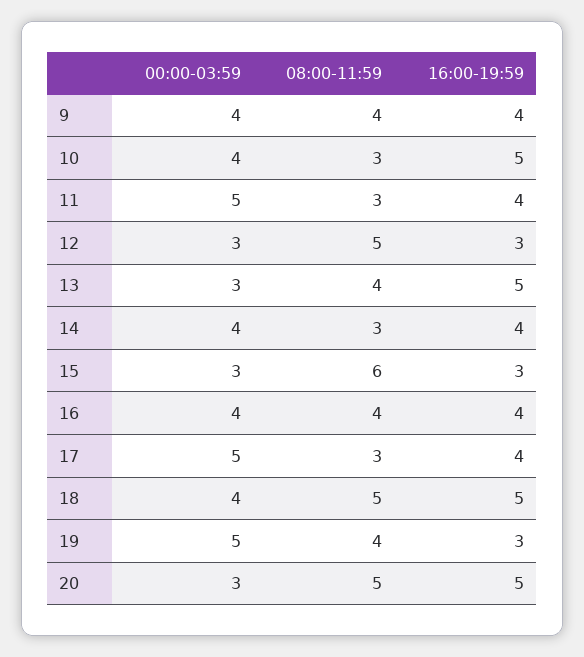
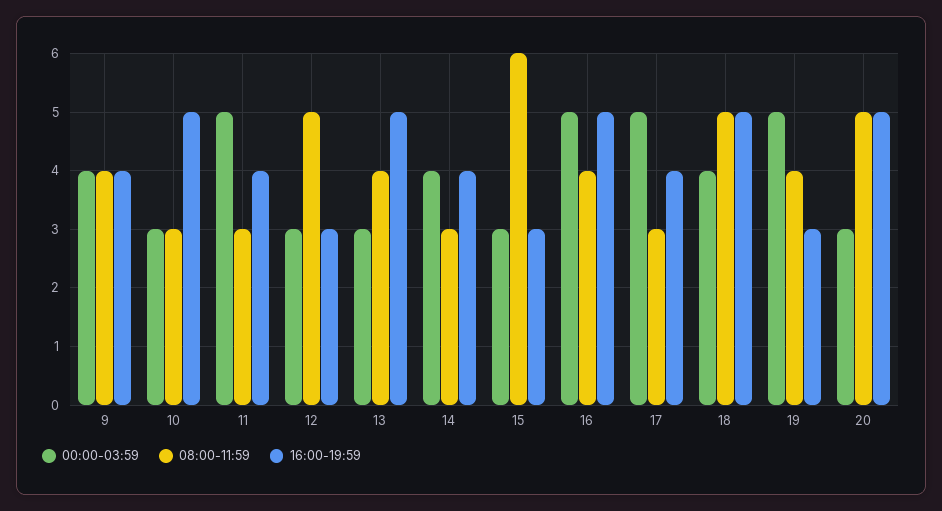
  {
    "00:00-03:59": {
      "9": 4,
-     "10": 4,
+     "10": 3,
      "11": 5,
      "12": 3,
      "13": 3,
      "14": 4,
      "15": 3,
-     "16": 4,
+     "16": 5,
      "17": 5,
      "18": 4,
      "19": 5,
      "20": 3
    },
    "08:00-11:59": {
      "9": 4,
      "10": 3,
      "11": 3,
      "12": 5,
      "13": 4,
      "14": 3,
      "15": 6,
      "16": 4,
      "17": 3,
      "18": 5,
      "19": 4,
      "20": 5
    },
    "16:00-19:59": {
      "9": 4,
      "10": 5,
      "11": 4,
      "12": 3,
      "13": 5,
      "14": 4,
      "15": 3,
-     "16": 4,
+     "16": 5,
      "17": 4,
      "18": 5,
      "19": 3,
      "20": 5
    }
  }

